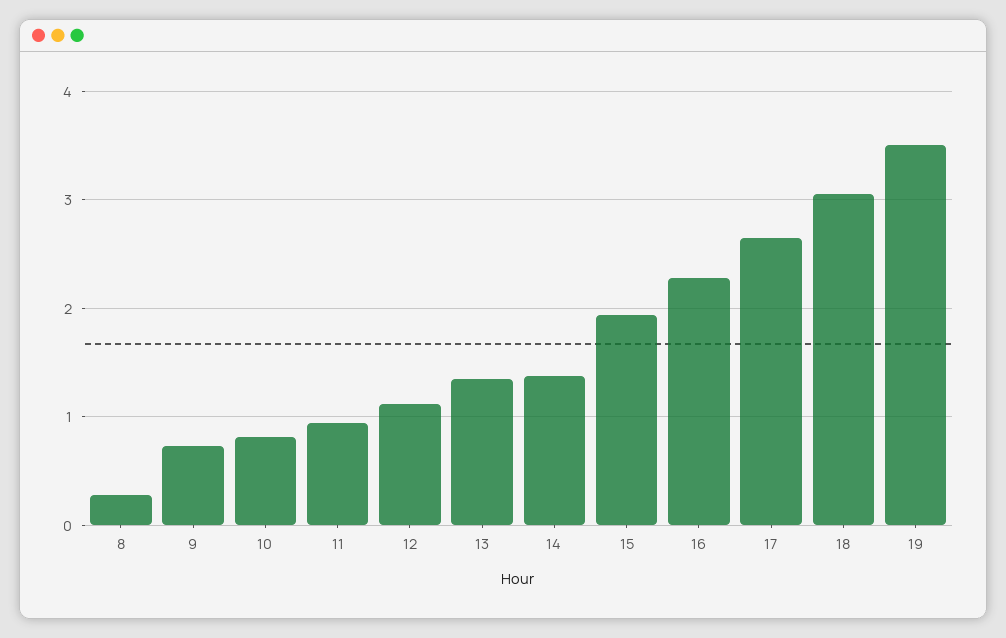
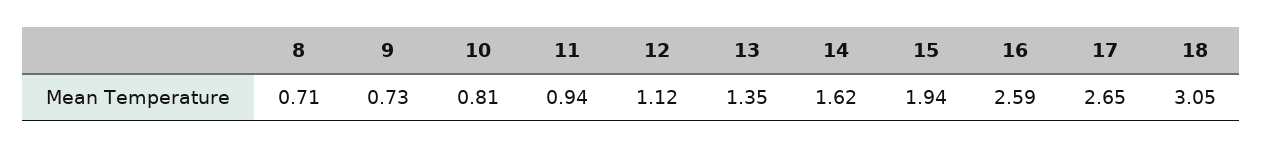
  {
-   "8": 0.3,
+   "8": 0.71,
    "9": 0.73,
    "10": 0.81,
    "11": 0.94,
    "12": 1.12,
    "13": 1.35,
-   "14": 1.4,
+   "14": 1.62,
    "15": 1.94,
-   "16": 2.3,
+   "16": 2.59,
    "17": 2.65,
-   "18": 3.05,
+   "18": 3.05
-   "19": 3.5
  }

